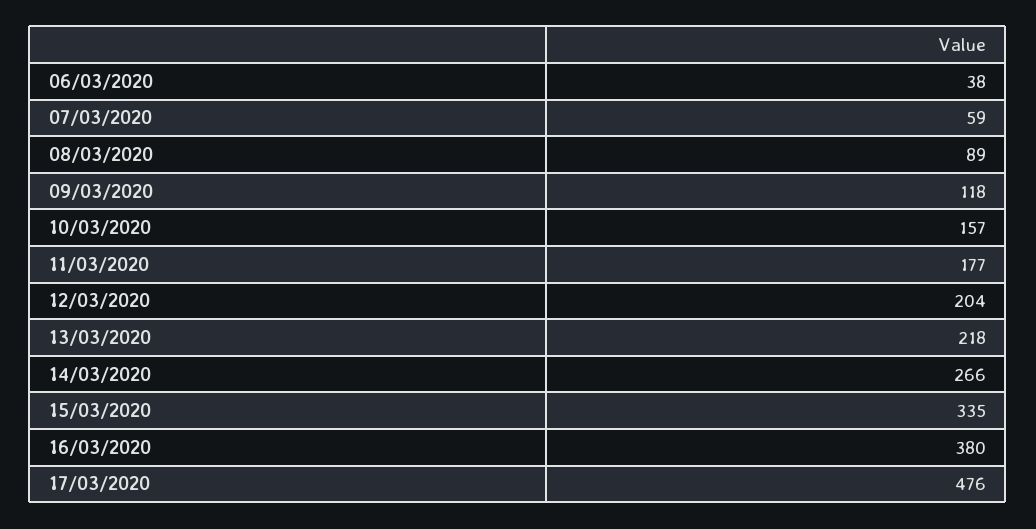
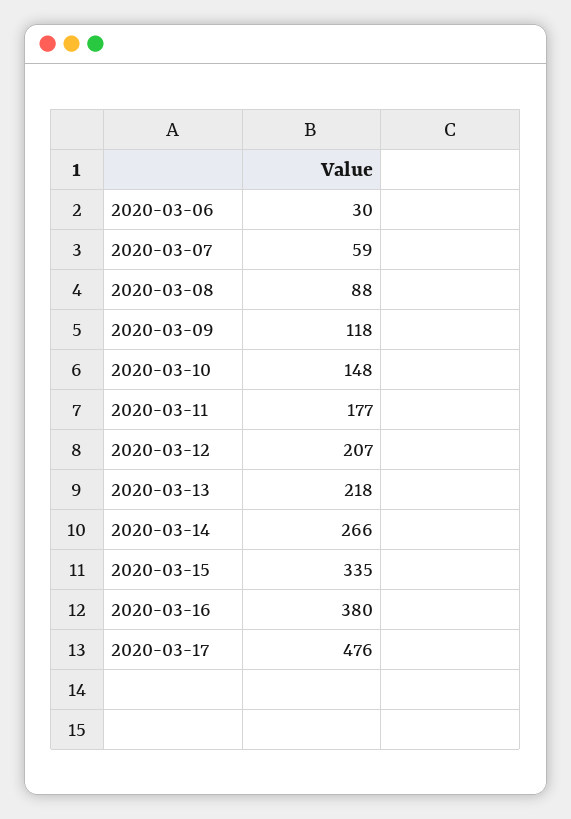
  {
-   "06/03/2020": 38,
+   "06/03/2020": 30,
    "07/03/2020": 59,
-   "08/03/2020": 89,
+   "08/03/2020": 88,
    "09/03/2020": 118,
-   "10/03/2020": 157,
+   "10/03/2020": 148,
    "11/03/2020": 177,
-   "12/03/2020": 204,
+   "12/03/2020": 207,
    "13/03/2020": 218,
    "14/03/2020": 266,
    "15/03/2020": 335,
    "16/03/2020": 380,
    "17/03/2020": 476
  }

